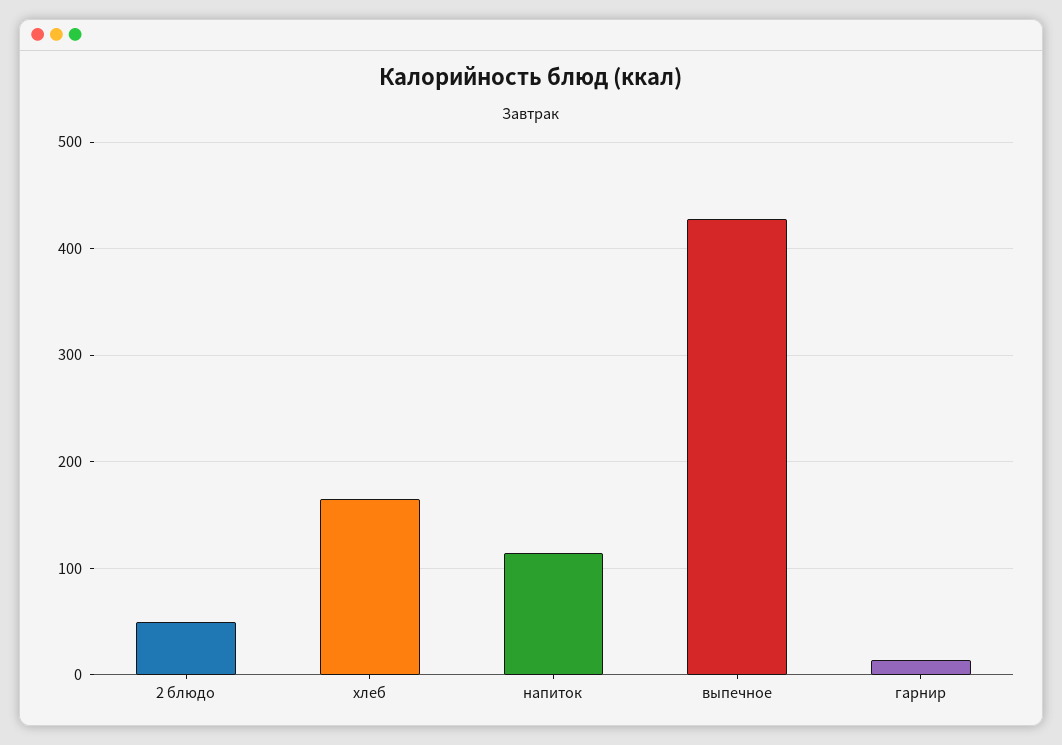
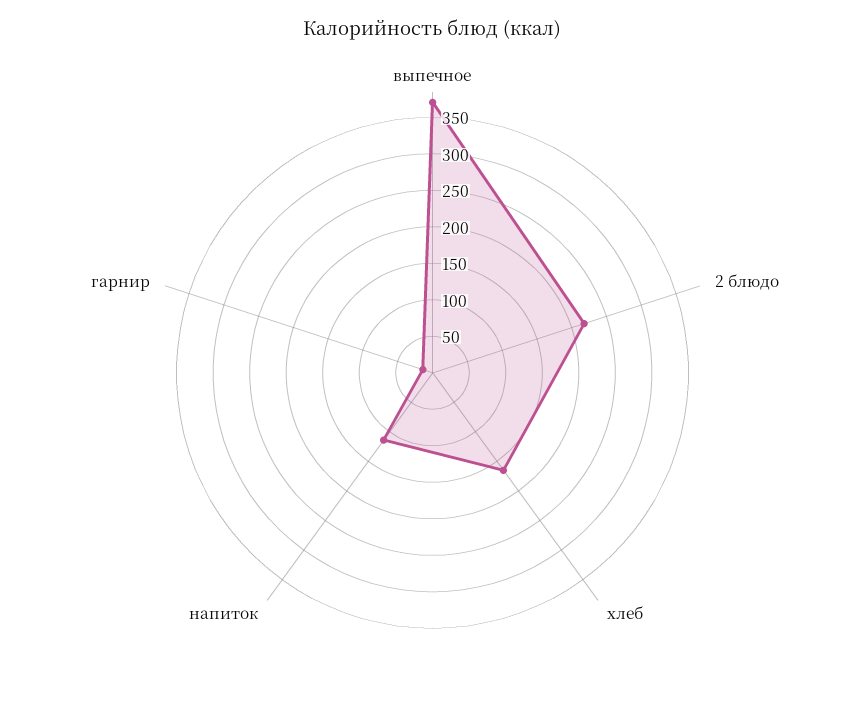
  {
-   "2 блюдо": 50,
+   "2 блюдо": 225,
    "хлеб": 170,
    "напиток": 110,
-   "выпечное": 430,
+   "выпечное": 375,
    "гарнир": 10
  }

